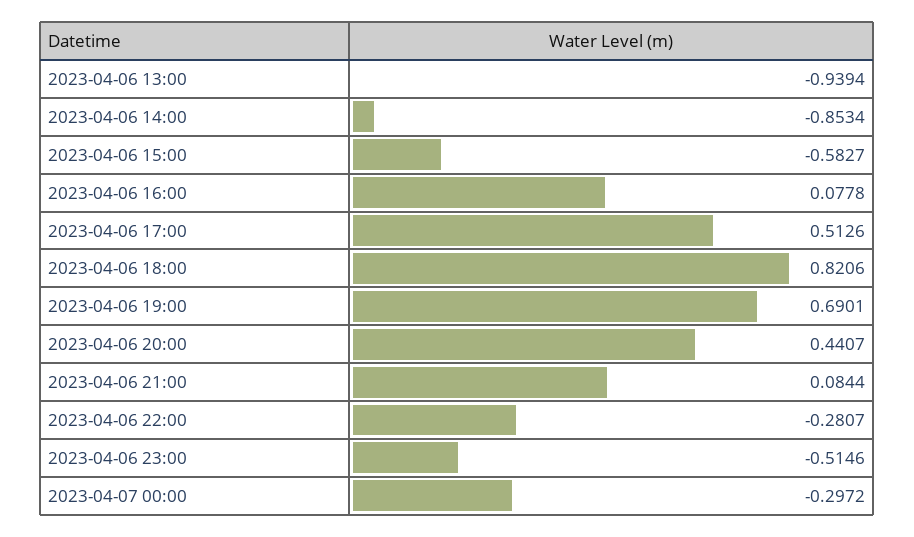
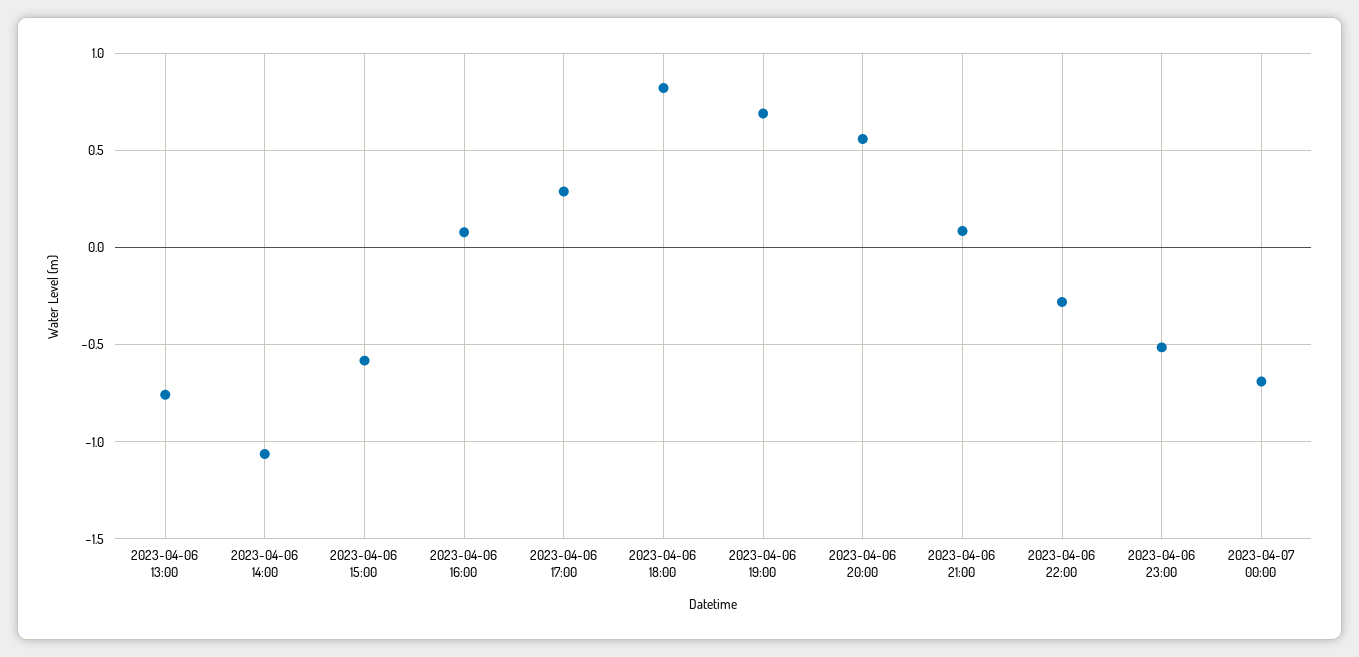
  {
-   "2023-04-06 13:00": -0.9394,
+   "2023-04-06 13:00": -0.75,
-   "2023-04-06 14:00": -0.8534,
+   "2023-04-06 14:00": -1.05,
    "2023-04-06 15:00": -0.5827,
    "2023-04-06 16:00": 0.0778,
-   "2023-04-06 17:00": 0.5126,
+   "2023-04-06 17:00": 0.3,
    "2023-04-06 18:00": 0.8206,
    "2023-04-06 19:00": 0.6901,
-   "2023-04-06 20:00": 0.4407,
+   "2023-04-06 20:00": 0.55,
    "2023-04-06 21:00": 0.0844,
    "2023-04-06 22:00": -0.2807,
    "2023-04-06 23:00": -0.5146,
-   "2023-04-07 00:00": -0.2972
+   "2023-04-07 00:00": -0.7
  }

